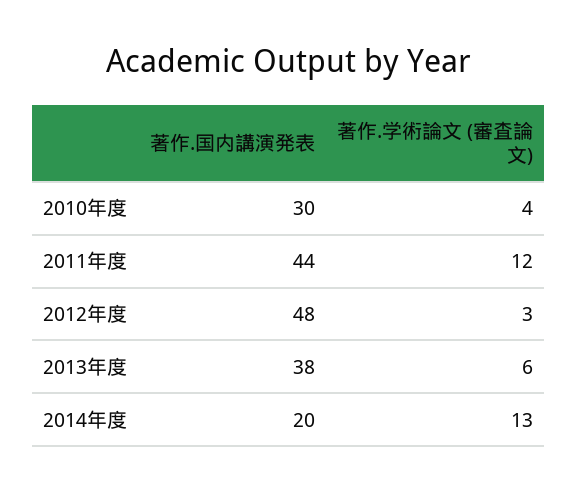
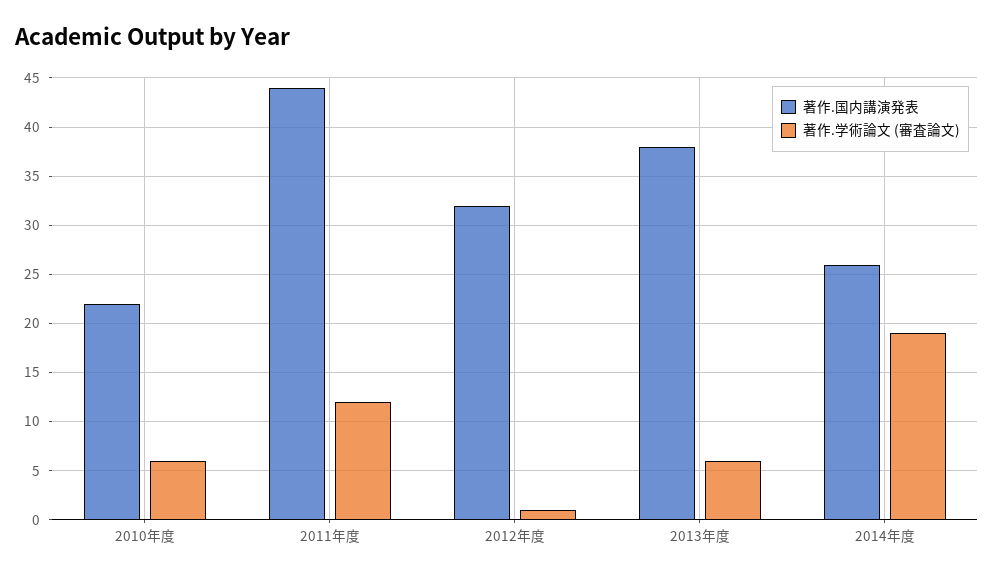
  {
    "著作.国内講演発表": {
-     "2010年度": 30,
+     "2010年度": 22,
      "2011年度": 44,
-     "2012年度": 48,
+     "2012年度": 32,
      "2013年度": 38,
-     "2014年度": 20
+     "2014年度": 26
    },
    "著作.学術論文 (審査論文)": {
-     "2010年度": 4,
+     "2010年度": 6,
      "2011年度": 12,
-     "2012年度": 3,
+     "2012年度": 1,
      "2013年度": 6,
-     "2014年度": 13
+     "2014年度": 19
    }
  }

